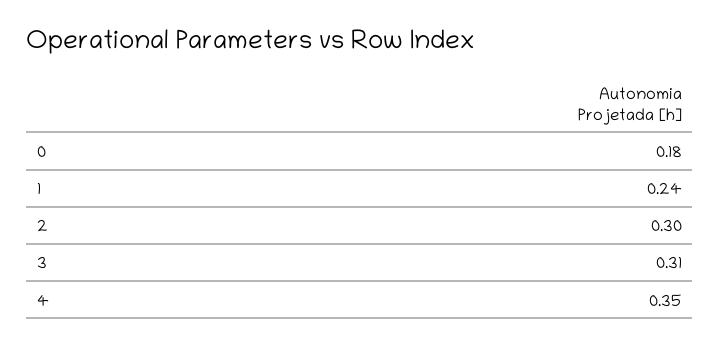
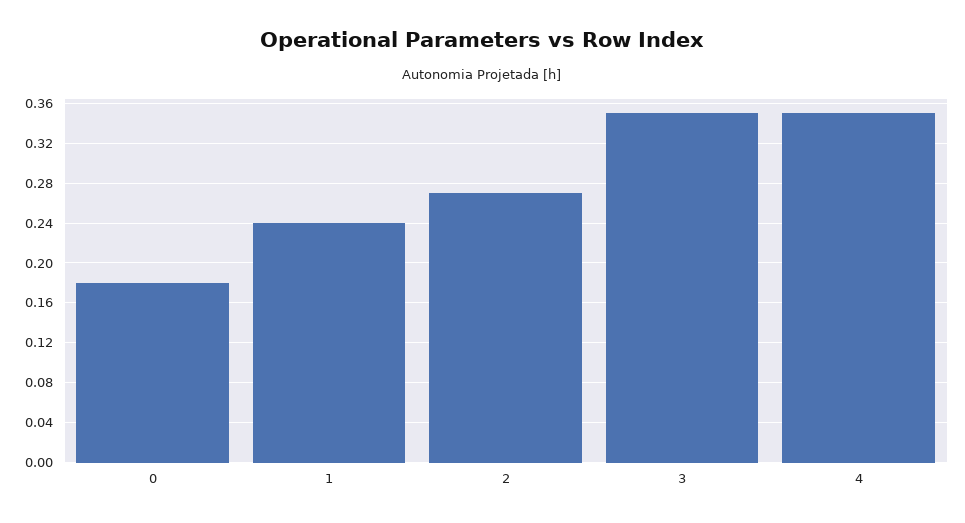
  {
    "0": 0.18,
    "1": 0.24,
-   "2": 0.3,
+   "2": 0.27,
-   "3": 0.31,
+   "3": 0.35,
    "4": 0.35
  }

